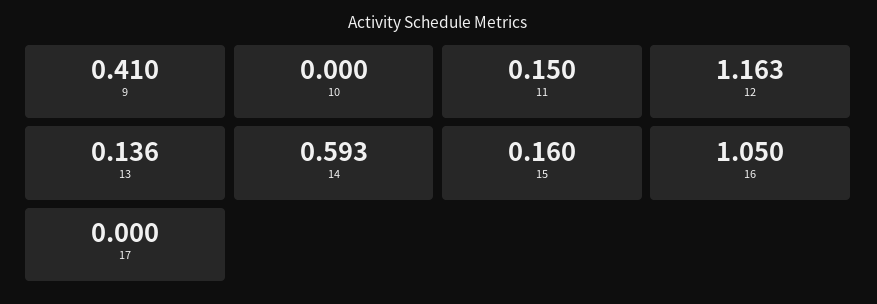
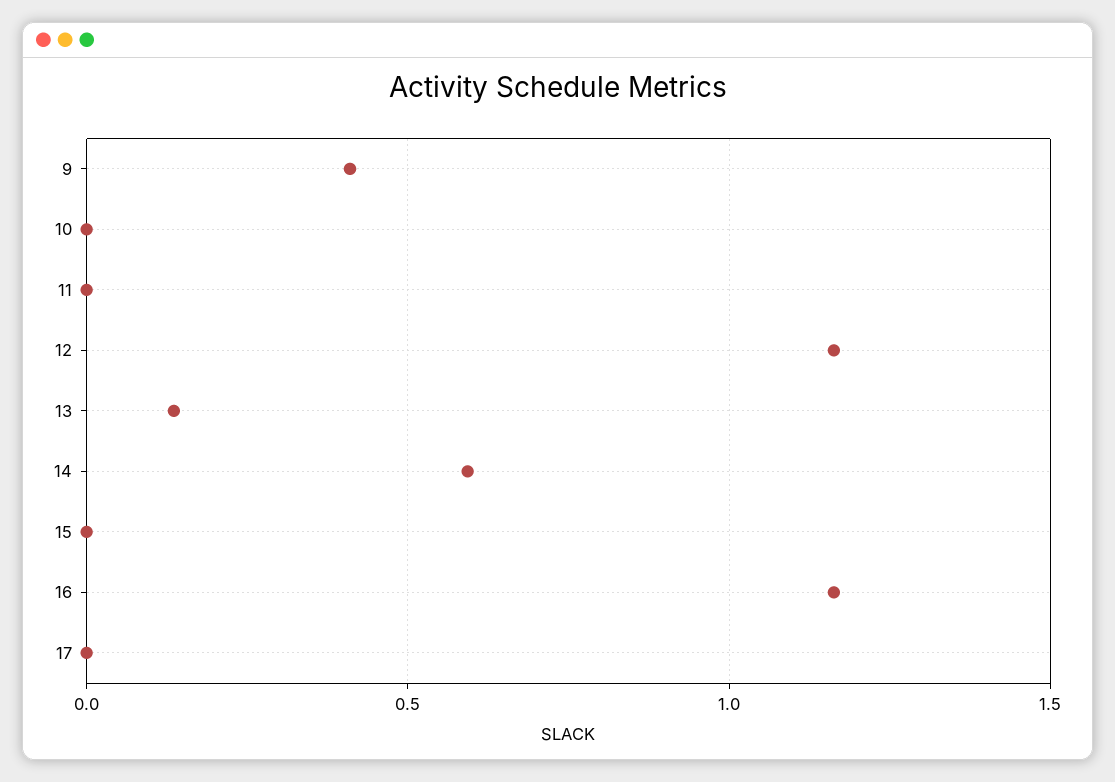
  {
    "9": 0.41,
    "10": 0,
-   "11": 0.15,
+   "11": 0,
    "12": 1.163,
    "13": 0.136,
    "14": 0.593,
-   "15": 0.16,
+   "15": 0,
-   "16": 1.05,
+   "16": 1.15,
    "17": 0
  }

